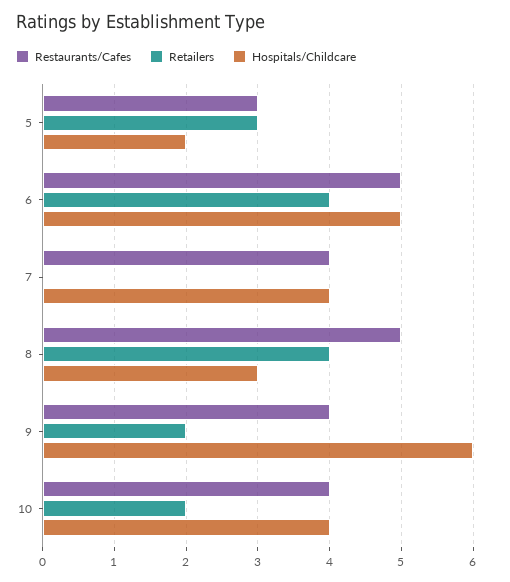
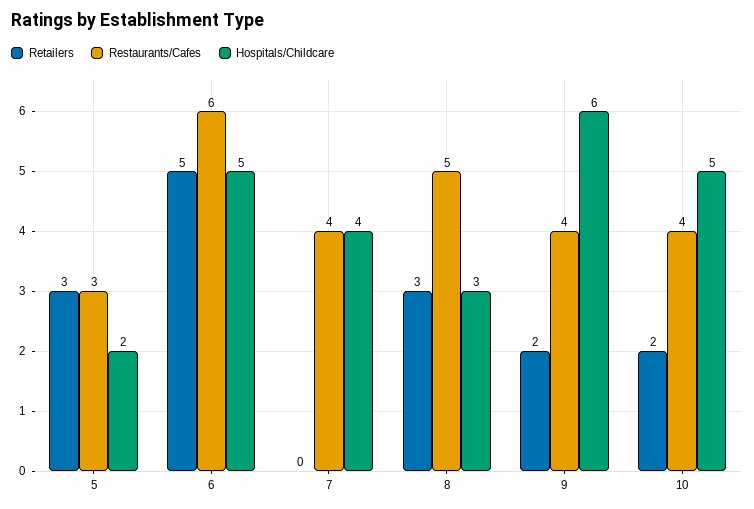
  {
    "Restaurants/Cafes": {
      "5": 3,
-     "6": 5,
+     "6": 6,
      "7": 4,
      "8": 5,
      "9": 4,
      "10": 4
    },
    "Retailers": {
      "5": 3,
-     "6": 4,
+     "6": 5,
      "7": 0,
-     "8": 4,
+     "8": 3,
      "9": 2,
      "10": 2
    },
    "Hospitals/Childcare": {
      "5": 2,
      "6": 5,
      "7": 4,
      "8": 3,
      "9": 6,
-     "10": 4
+     "10": 5
    }
  }

